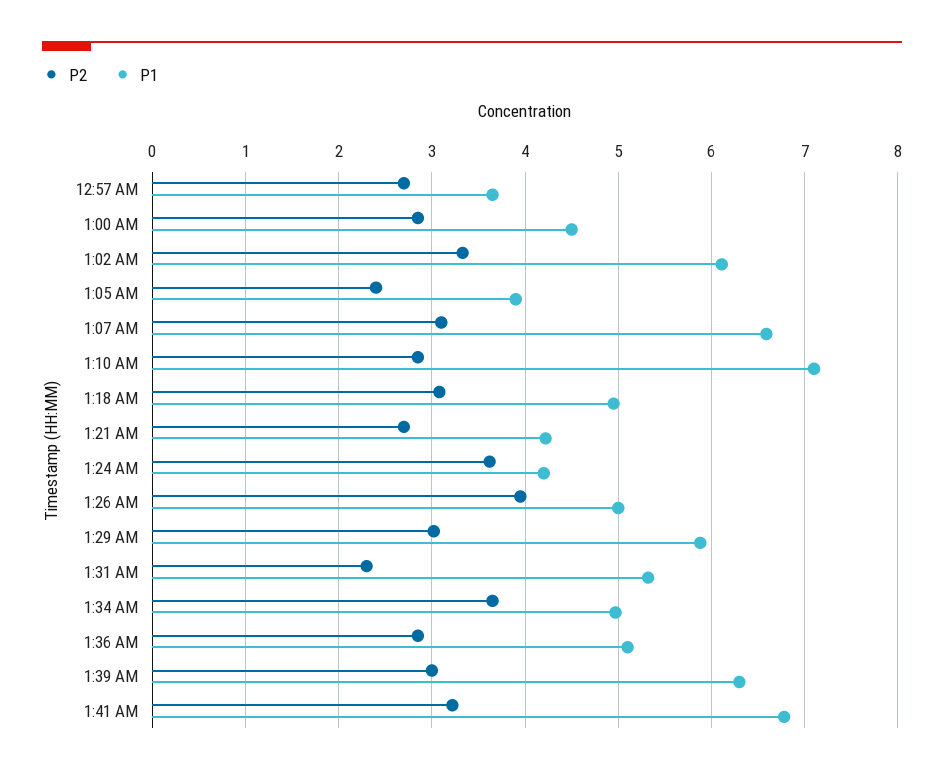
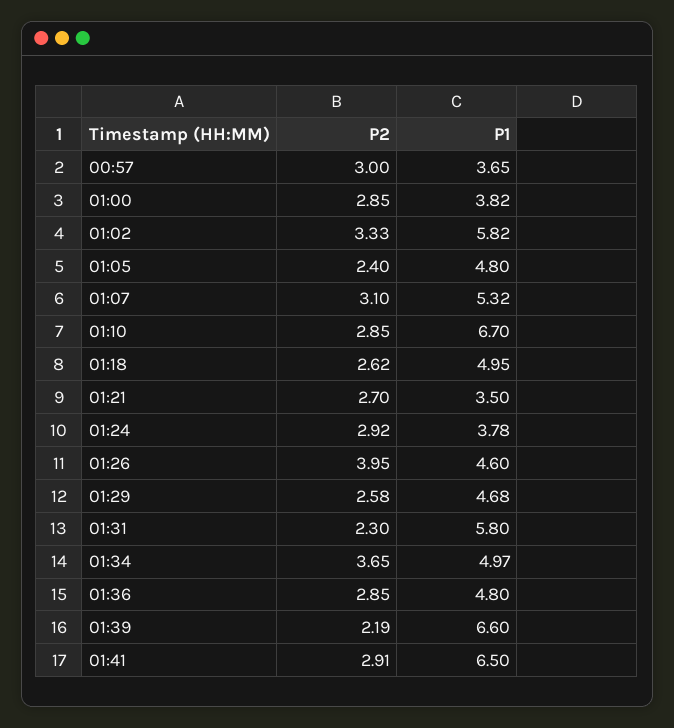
  {
    "P2": {
-     "12:57 AM": 2.7,
+     "12:57 AM": 3,
      "1:00 AM": 2.85,
      "1:02 AM": 3.33,
      "1:05 AM": 2.4,
      "1:07 AM": 3.1,
      "1:10 AM": 2.85,
-     "1:18 AM": 3.1,
+     "1:18 AM": 2.62,
      "1:21 AM": 2.7,
-     "1:24 AM": 3.6,
+     "1:24 AM": 2.92,
      "1:26 AM": 3.95,
-     "1:29 AM": 3,
+     "1:29 AM": 2.58,
      "1:31 AM": 2.3,
      "1:34 AM": 3.65,
      "1:36 AM": 2.85,
-     "1:39 AM": 3,
+     "1:39 AM": 2.19,
-     "1:41 AM": 3.2
+     "1:41 AM": 2.91
    },
    "P1": {
      "12:57 AM": 3.65,
-     "1:00 AM": 4.5,
+     "1:00 AM": 3.82,
-     "1:02 AM": 6.1,
+     "1:02 AM": 5.82,
-     "1:05 AM": 3.9,
+     "1:05 AM": 4.8,
-     "1:07 AM": 6.6,
+     "1:07 AM": 5.32,
-     "1:10 AM": 7.1,
+     "1:10 AM": 6.7,
      "1:18 AM": 4.95,
-     "1:21 AM": 4.2,
+     "1:21 AM": 3.5,
-     "1:24 AM": 4.2,
+     "1:24 AM": 3.78,
-     "1:26 AM": 5,
+     "1:26 AM": 4.6,
-     "1:29 AM": 5.9,
+     "1:29 AM": 4.68,
-     "1:31 AM": 5.3,
+     "1:31 AM": 5.8,
      "1:34 AM": 4.97,
-     "1:36 AM": 5.1,
+     "1:36 AM": 4.8,
-     "1:39 AM": 6.3,
+     "1:39 AM": 6.6,
-     "1:41 AM": 6.8
+     "1:41 AM": 6.5
    }
  }

